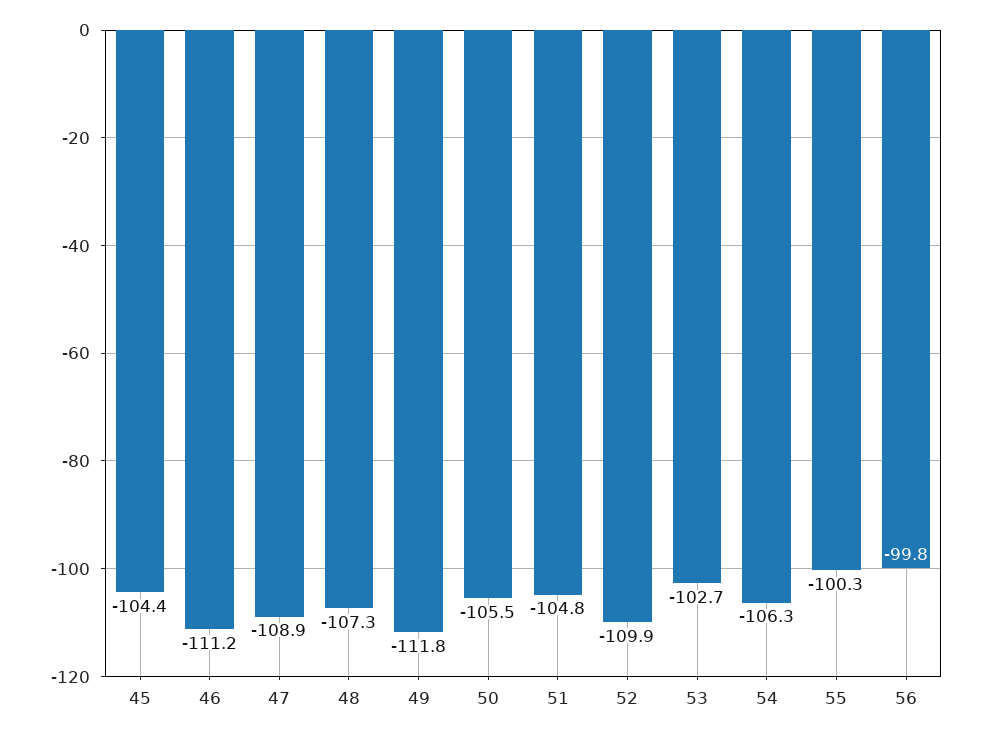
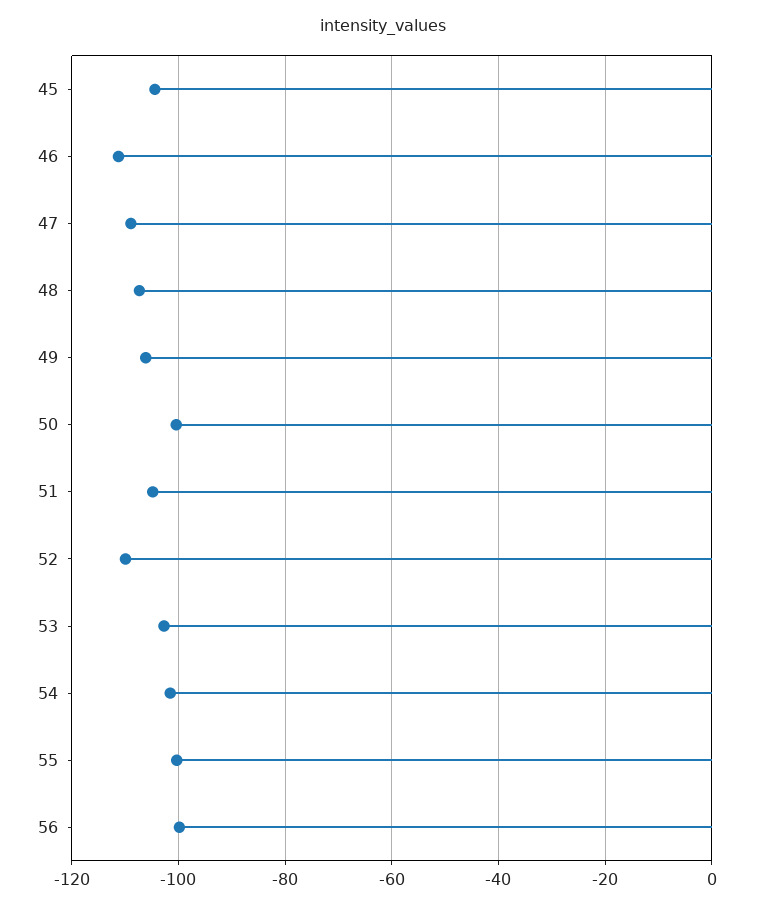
  {
    "45": -104.4,
    "46": -111.2,
    "47": -108.9,
    "48": -107.3,
-   "49": -111.8,
+   "49": -106,
-   "50": -105.5,
+   "50": -100,
    "51": -104.8,
    "52": -109.9,
    "53": -102.7,
-   "54": -106.3,
+   "54": -102,
    "55": -100.3,
    "56": -99.8
  }

